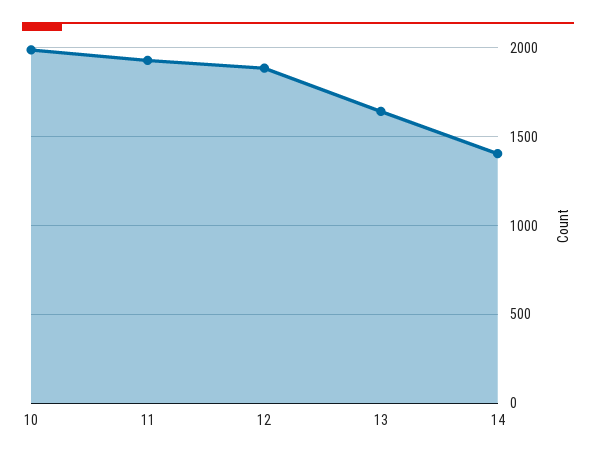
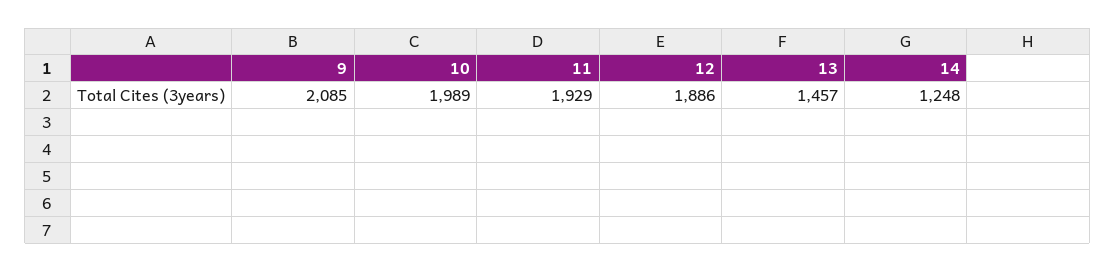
  {
    "10": 1989,
    "11": 1929,
    "12": 1886,
-   "13": 1650,
+   "13": 1457,
-   "14": 1400
+   "14": 1248,
+   "9": 2085
  }

